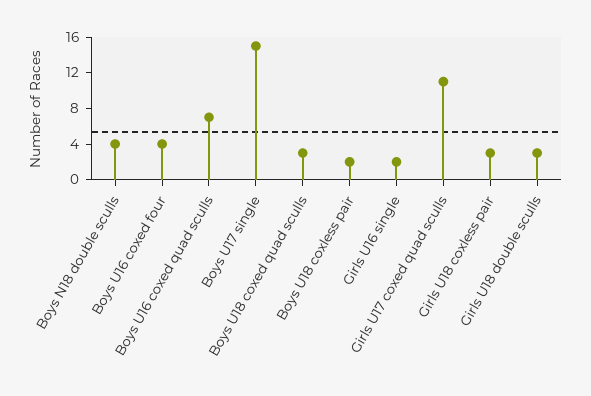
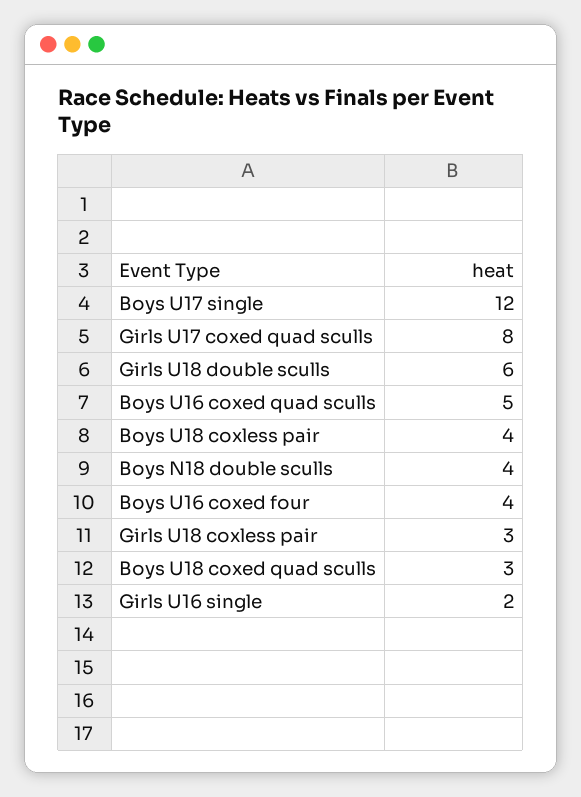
  {
    "Boys N18 double sculls": 4,
    "Boys U16 coxed four": 4,
-   "Boys U16 coxed quad sculls": 7,
+   "Boys U16 coxed quad sculls": 5,
-   "Boys U17 single": 15,
+   "Boys U17 single": 12,
    "Boys U18 coxed quad sculls": 3,
-   "Boys U18 coxless pair": 2,
+   "Boys U18 coxless pair": 4,
    "Girls U16 single": 2,
-   "Girls U17 coxed quad sculls": 11,
+   "Girls U17 coxed quad sculls": 8,
    "Girls U18 coxless pair": 3,
-   "Girls U18 double sculls": 3
+   "Girls U18 double sculls": 6
  }

